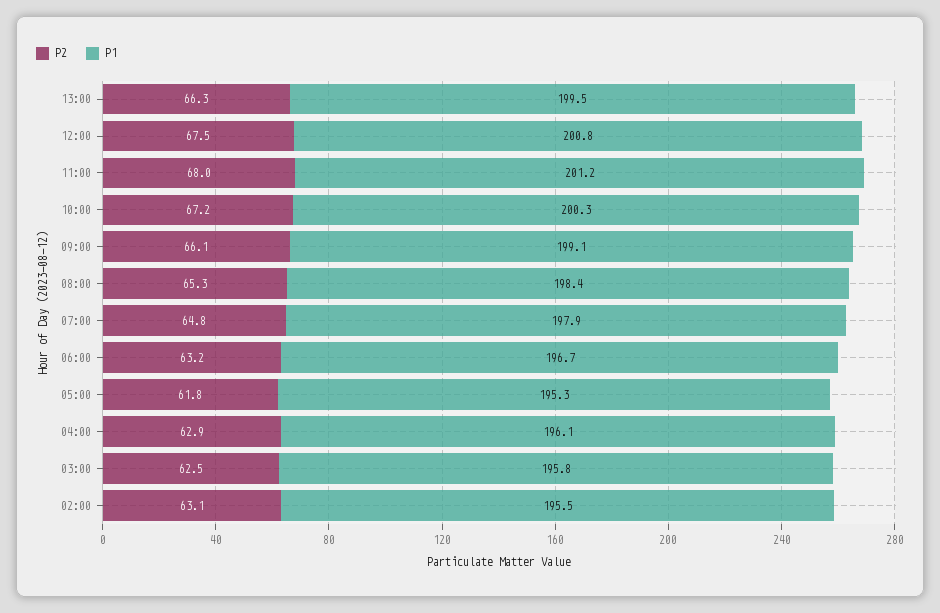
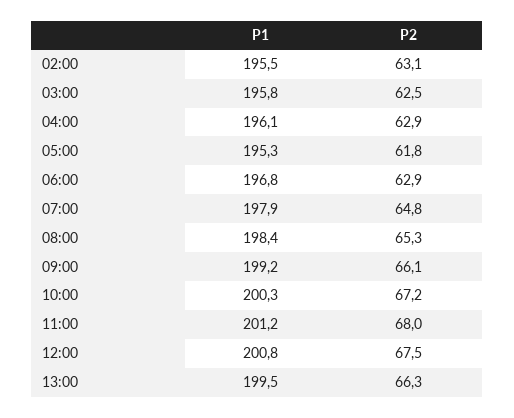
  {
    "P2": {
      "13:00": 66.3,
      "12:00": 67.5,
      "11:00": 68,
      "10:00": 67.2,
      "09:00": 66.1,
      "08:00": 65.3,
      "07:00": 64.8,
-     "06:00": 63.2,
+     "06:00": 62.9,
      "05:00": 61.8,
      "04:00": 62.9,
      "03:00": 62.5,
      "02:00": 63.1
    },
    "P1": {
      "13:00": 199.5,
      "12:00": 200.8,
      "11:00": 201.2,
      "10:00": 200.3,
-     "09:00": 199.1,
+     "09:00": 199.2,
      "08:00": 198.4,
      "07:00": 197.9,
-     "06:00": 196.7,
+     "06:00": 196.8,
      "05:00": 195.3,
      "04:00": 196.1,
      "03:00": 195.8,
      "02:00": 195.5
    }
  }

